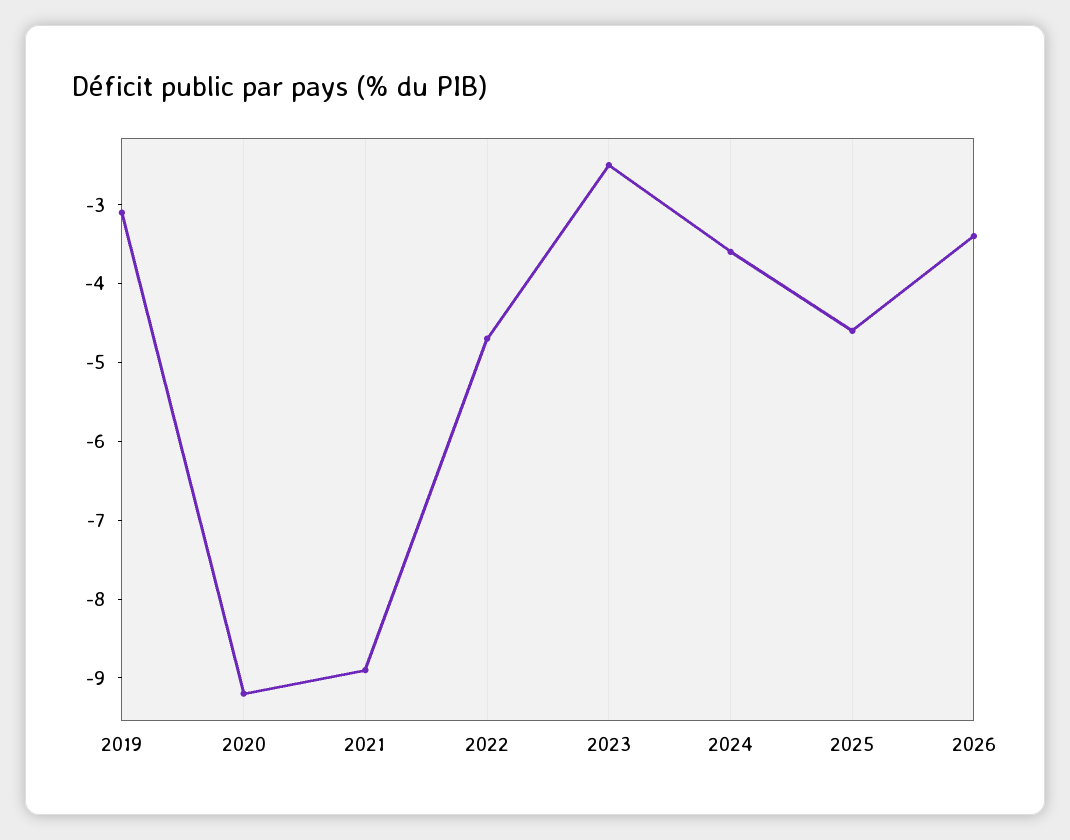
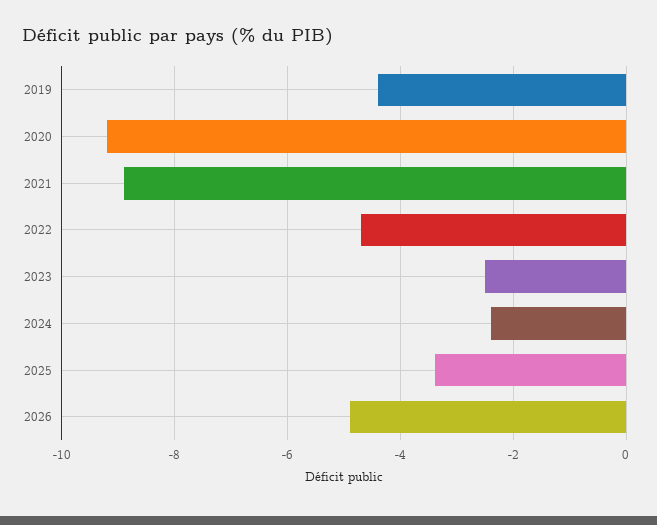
  {
-   "2019": -3,
+   "2019": -4.5,
    "2020": -9,
    "2021": -9,
    "2022": -4.5,
    "2023": -2.5,
-   "2024": -3.5,
+   "2024": -2.5,
-   "2025": -4.5,
+   "2025": -3.5,
-   "2026": -3.5
+   "2026": -5
  }

